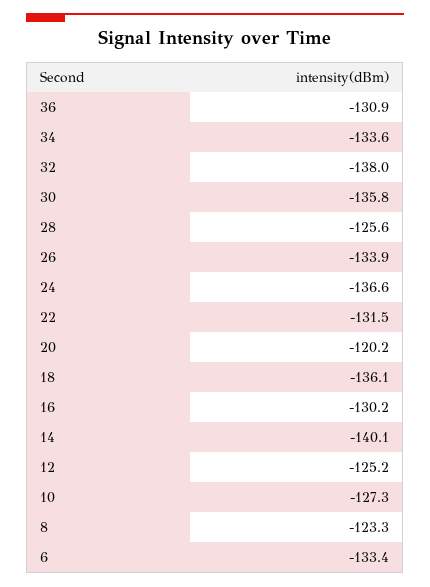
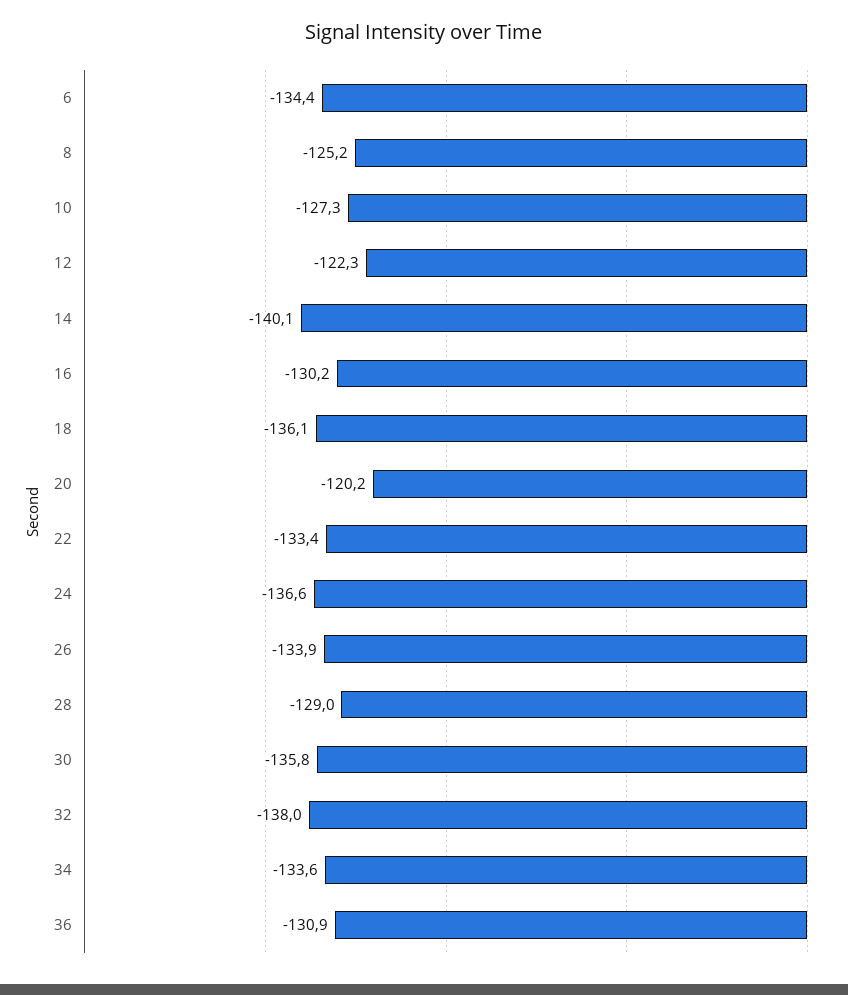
  {
    "36": -130.9,
    "34": -133.6,
    "32": -138,
    "30": -135.8,
-   "28": -125.6,
+   "28": -129,
    "26": -133.9,
    "24": -136.6,
-   "22": -131.5,
+   "22": -133.4,
    "20": -120.2,
    "18": -136.1,
    "16": -130.2,
    "14": -140.1,
-   "12": -125.2,
+   "12": -122.3,
    "10": -127.3,
-   "8": -123.3,
+   "8": -125.2,
-   "6": -133.4
+   "6": -134.4
  }

